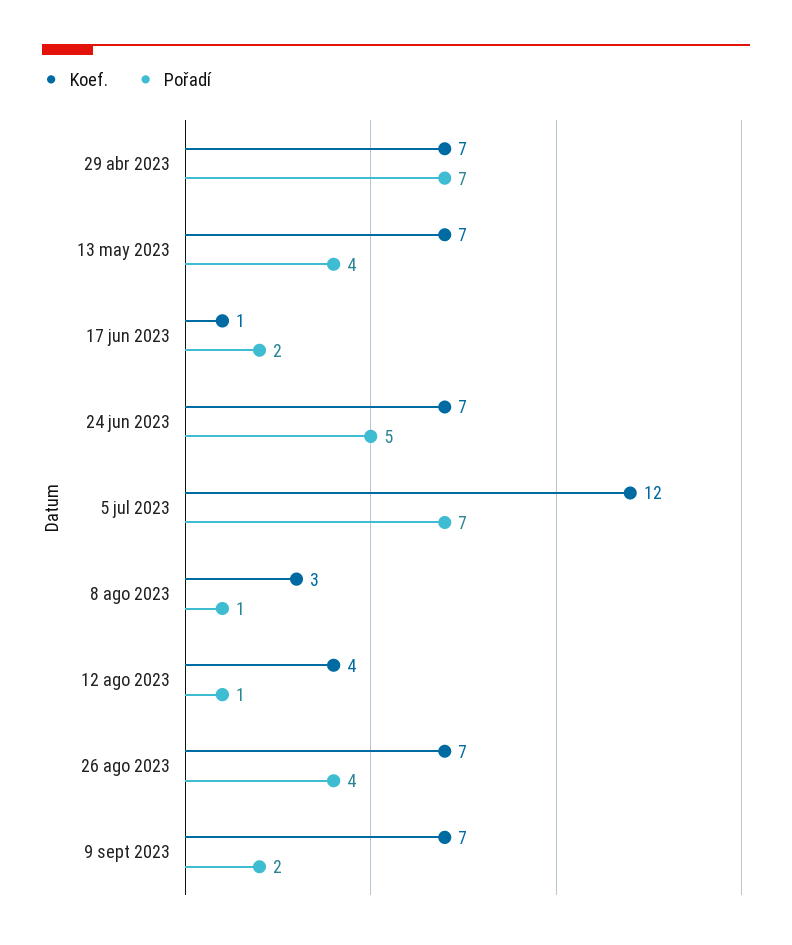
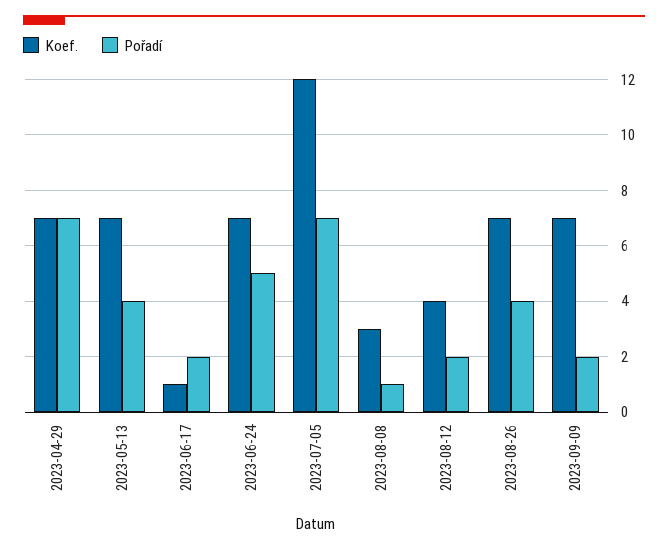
  {
    "Koef.": {
      "29 abr 2023": 7,
      "13 may 2023": 7,
      "17 jun 2023": 1,
      "24 jun 2023": 7,
      "5 jul 2023": 12,
      "8 ago 2023": 3,
      "12 ago 2023": 4,
      "26 ago 2023": 7,
      "9 sept 2023": 7
    },
    "Pořadí": {
      "29 abr 2023": 7,
      "13 may 2023": 4,
      "17 jun 2023": 2,
      "24 jun 2023": 5,
      "5 jul 2023": 7,
      "8 ago 2023": 1,
-     "12 ago 2023": 1,
+     "12 ago 2023": 2,
      "26 ago 2023": 4,
      "9 sept 2023": 2
    }
  }

